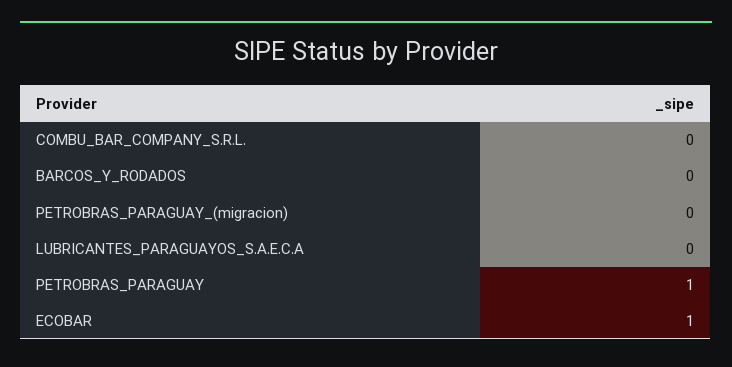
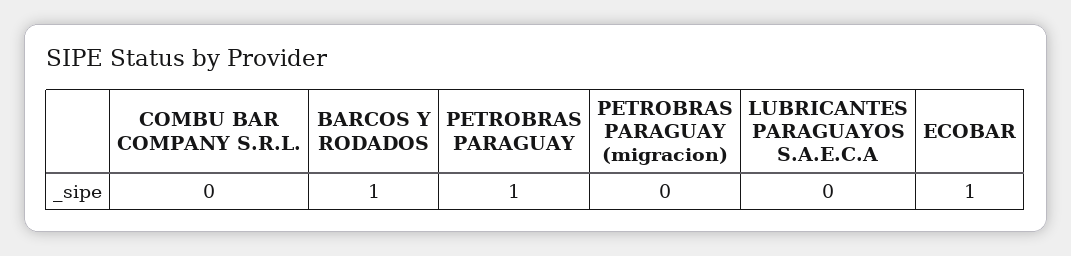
  {
    "COMBU_BAR_COMPANY_S.R.L.": 0,
-   "BARCOS_Y_RODADOS": 0,
+   "BARCOS_Y_RODADOS": 1,
    "PETROBRAS_PARAGUAY_(migracion)": 0,
    "LUBRICANTES_PARAGUAYOS_S.A.E.C.A": 0,
    "PETROBRAS_PARAGUAY": 1,
    "ECOBAR": 1
  }

